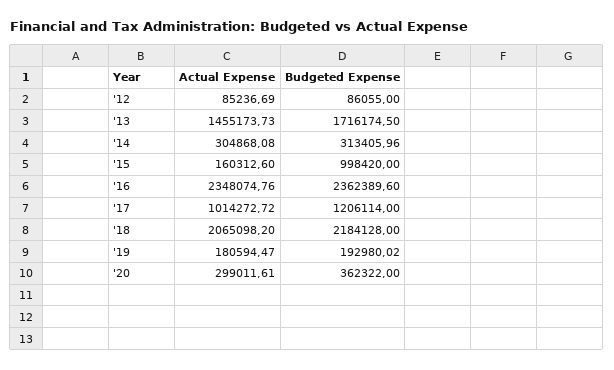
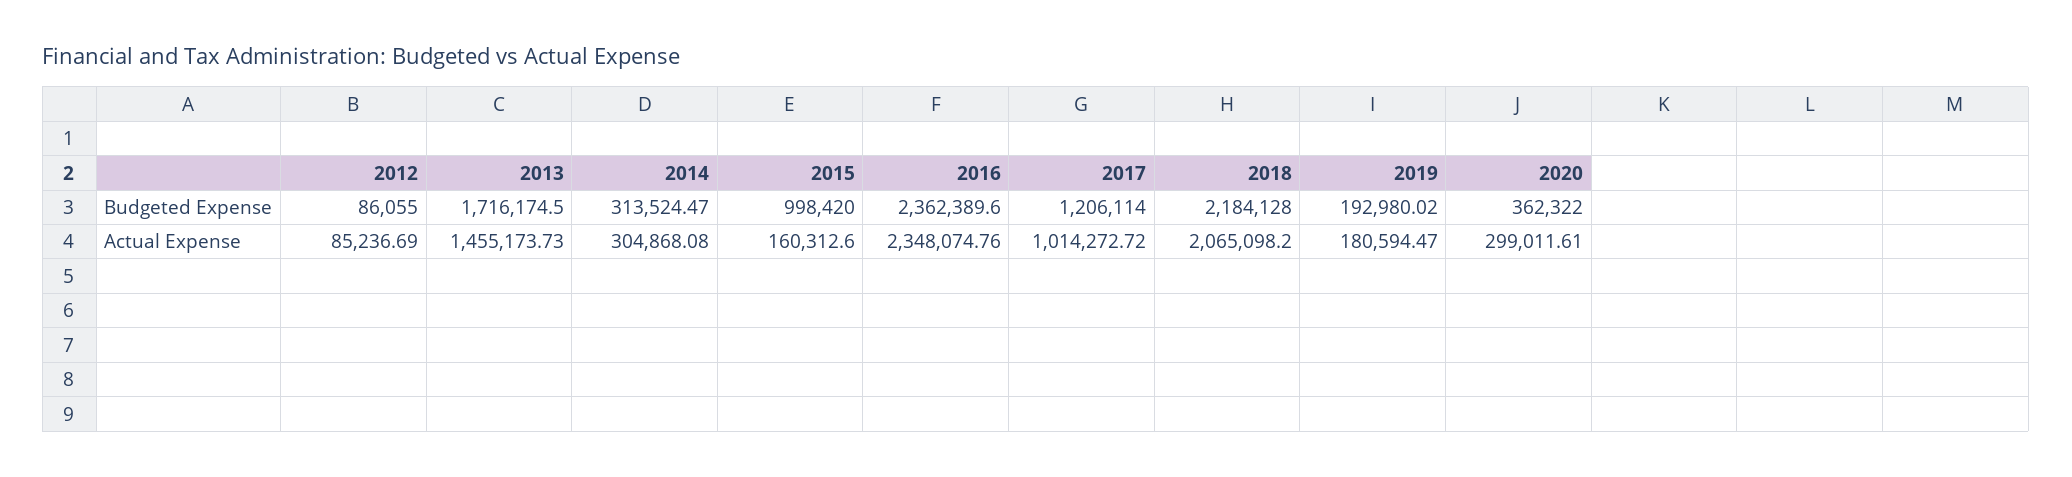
  {
    "Actual Expense": {
      "'12": 85236.69,
      "'13": 1455173.73,
      "'14": 304868.08,
      "'15": 160312.6,
      "'16": 2348074.76,
      "'17": 1014272.72,
      "'18": 2065098.2,
      "'19": 180594.47,
      "'20": 299011.61
    },
    "Budgeted Expense": {
      "'12": 86055,
      "'13": 1716174.5,
-     "'14": 313405.96,
+     "'14": 313524.47,
      "'15": 998420,
      "'16": 2362389.6,
      "'17": 1206114,
      "'18": 2184128,
      "'19": 192980.02,
      "'20": 362322
    }
  }

